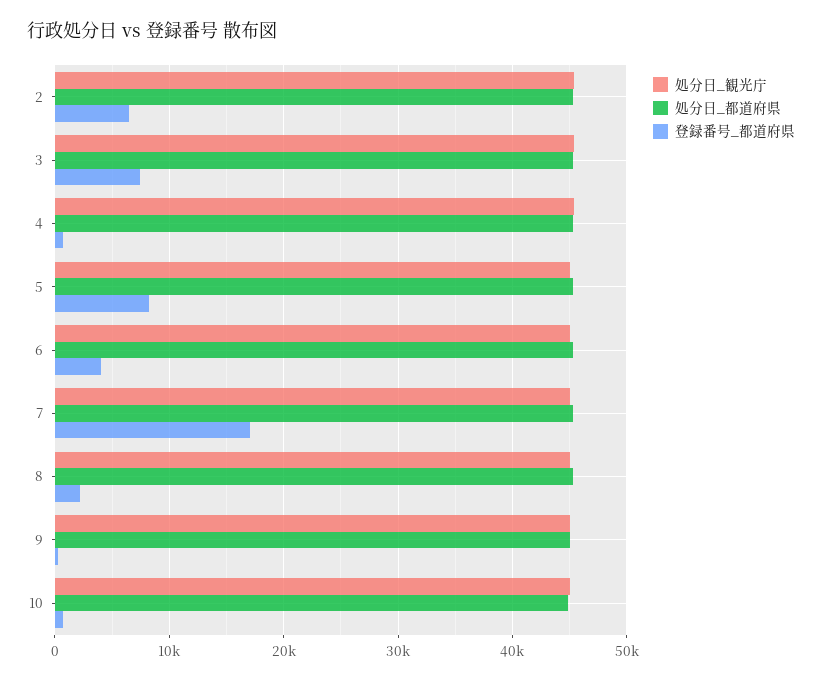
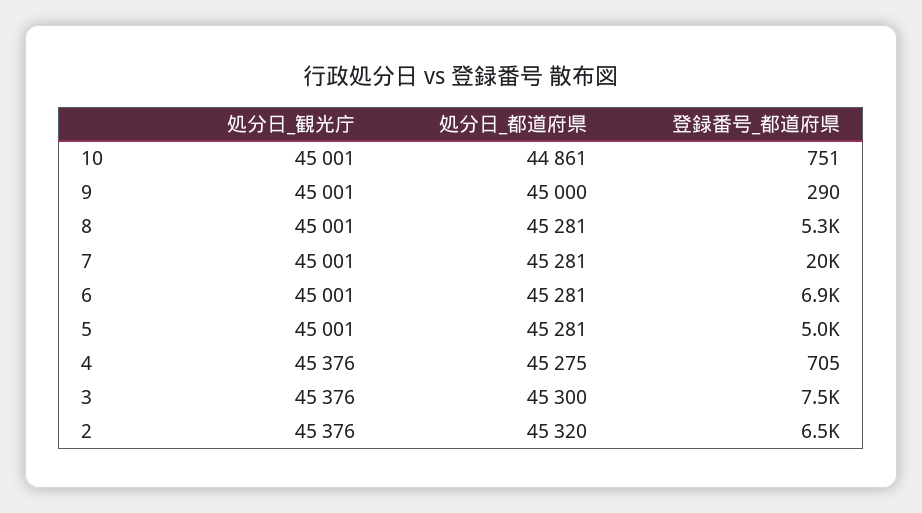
  {
    "処分日_観光庁": {
      "2": 45376,
      "3": 45376,
      "4": 45376,
      "5": 45001,
      "6": 45001,
      "7": 45001,
      "8": 45001,
      "9": 45001,
      "10": 45001
    },
    "処分日_都道府県": {
      "2": 45320,
      "3": 45300,
      "4": 45275,
      "5": 45281,
      "6": 45281,
      "7": 45281,
      "8": 45281,
      "9": 45000,
      "10": 44861
    },
    "登録番号_都道府県": {
      "2": 6500,
      "3": 7500,
      "4": 705,
-     "5": 8000,
+     "5": 5000,
-     "6": 4000,
+     "6": 6900,
-     "7": 17000,
+     "7": 20000,
-     "8": 2000,
+     "8": 5300,
      "9": 290,
      "10": 751
    }
  }

